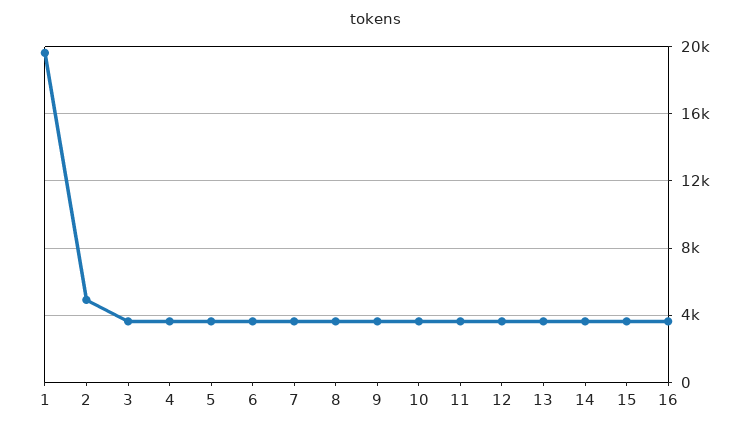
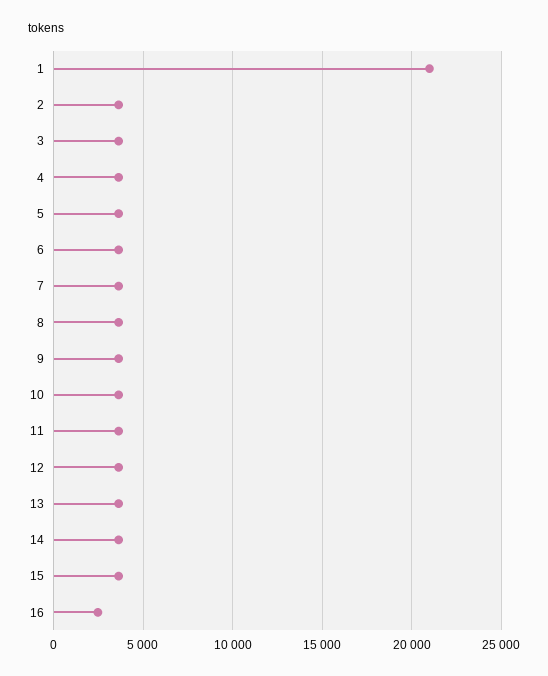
  {
-   "1": 19500,
+   "1": 21000,
-   "2": 5000,
+   "2": 3500,
    "3": 3500,
    "4": 3500,
    "5": 3500,
    "6": 3500,
    "7": 3500,
    "8": 3500,
    "9": 3500,
    "10": 3500,
    "11": 3500,
    "12": 3500,
    "13": 3500,
    "14": 3500,
    "15": 3500,
-   "16": 3500
+   "16": 2500
  }

